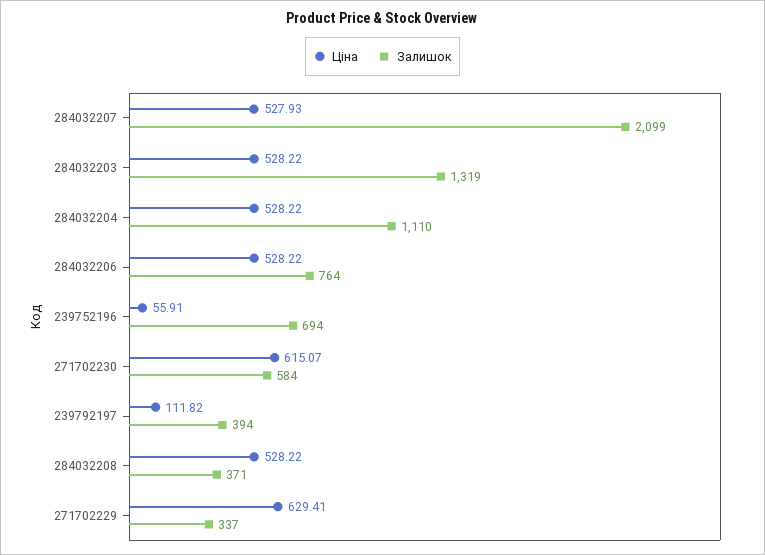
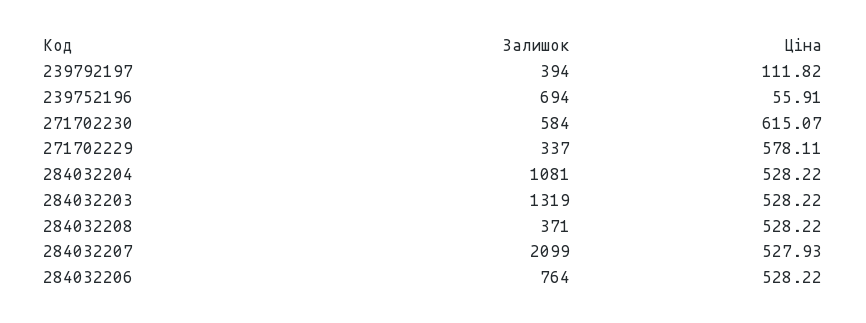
  {
    "Ціна": {
      "284032207": 527.93,
      "284032203": 528.22,
      "284032204": 528.22,
      "284032206": 528.22,
      "239752196": 55.91,
      "271702230": 615.07,
      "239792197": 111.82,
      "284032208": 528.22,
-     "271702229": 629.41
+     "271702229": 578.11
    },
    "Залишок": {
      "284032207": 2099,
      "284032203": 1319,
-     "284032204": 1110,
+     "284032204": 1081,
      "284032206": 764,
      "239752196": 694,
      "271702230": 584,
      "239792197": 394,
      "284032208": 371,
      "271702229": 337
    }
  }

